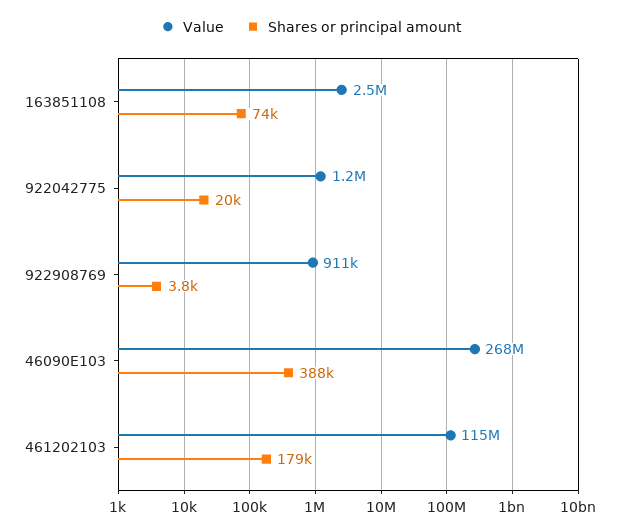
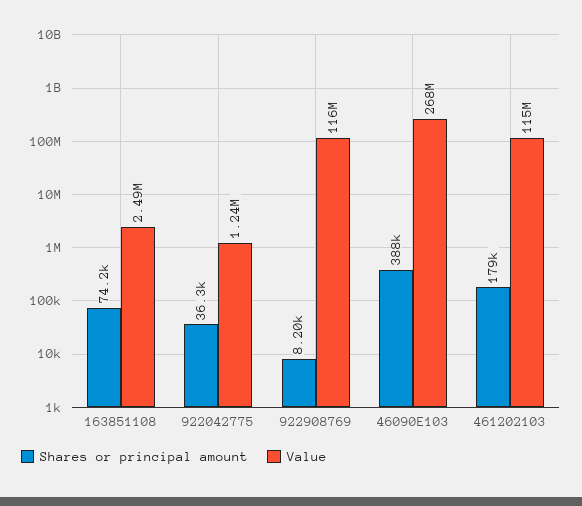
  {
    "Value": {
      "163851108": 2490000,
      "922042775": 1240000,
-     "922908769": 911000,
+     "922908769": 116000000,
      "46090E103": 268000000,
      "461202103": 115000000
    },
    "Shares or principal amount": {
      "163851108": 74200,
-     "922042775": 20000,
+     "922042775": 36300,
-     "922908769": 3800,
+     "922908769": 8200,
      "46090E103": 388000,
      "461202103": 179000
    }
  }

